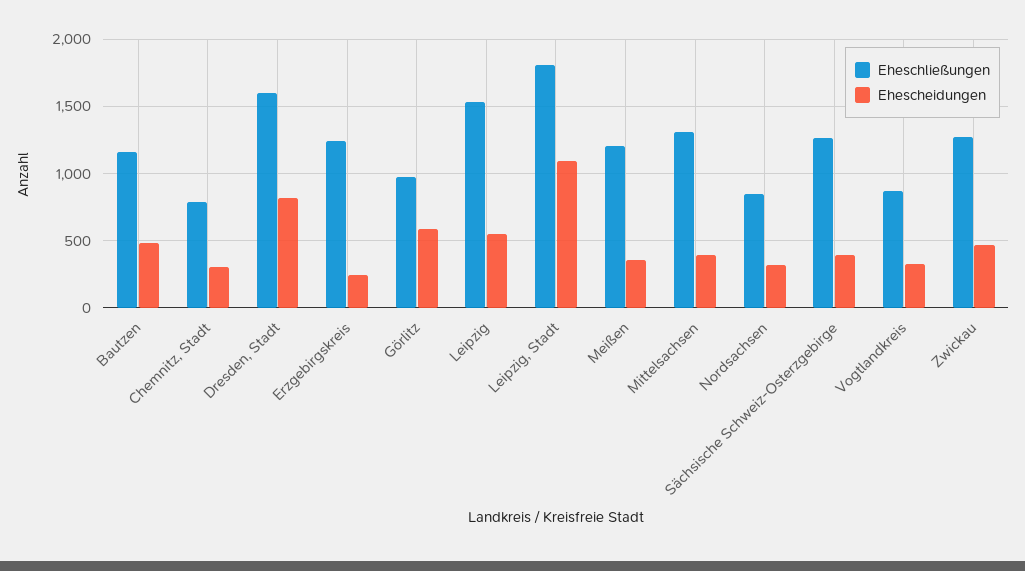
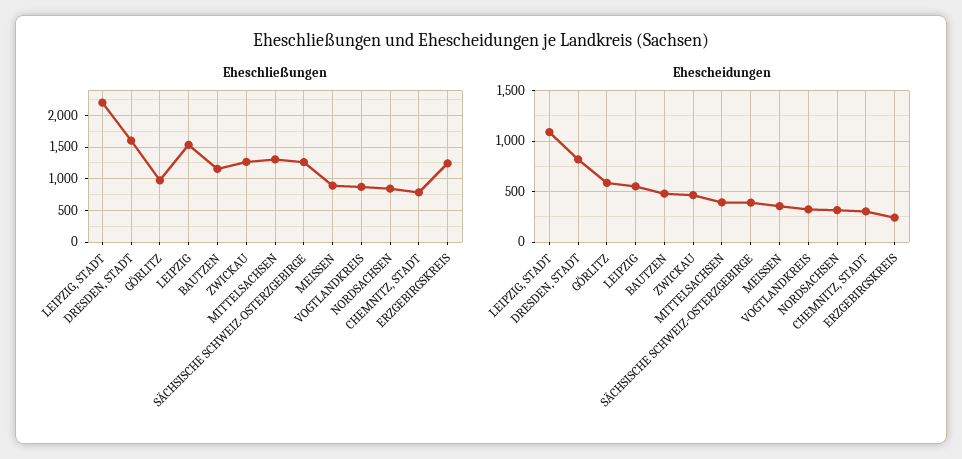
  {
    "Eheschließungen": {
      "Bautzen": 1150,
      "Chemnitz, Stadt": 800,
      "Dresden, Stadt": 1600,
      "Erzgebirgskreis": 1250,
      "Görlitz": 1000,
      "Leipzig": 1550,
-     "Leipzig, Stadt": 1800,
+     "Leipzig, Stadt": 2200,
-     "Meißen": 1200,
+     "Meißen": 900,
      "Mittelsachsen": 1300,
      "Nordsachsen": 850,
      "Sächsische Schweiz-Osterzgebirge": 1250,
      "Vogtlandkreis": 850,
      "Zwickau": 1250
    },
    "Ehescheidungen": {
      "Bautzen": 500,
      "Chemnitz, Stadt": 300,
      "Dresden, Stadt": 800,
      "Erzgebirgskreis": 250,
      "Görlitz": 600,
      "Leipzig": 550,
      "Leipzig, Stadt": 1100,
      "Meißen": 350,
      "Mittelsachsen": 400,
      "Nordsachsen": 300,
      "Sächsische Schweiz-Osterzgebirge": 400,
      "Vogtlandkreis": 300,
      "Zwickau": 450
    }
  }

